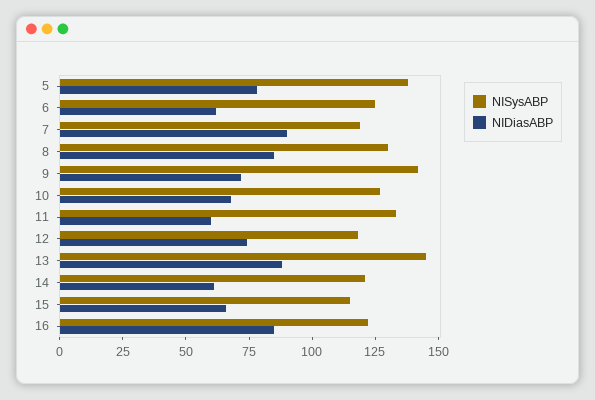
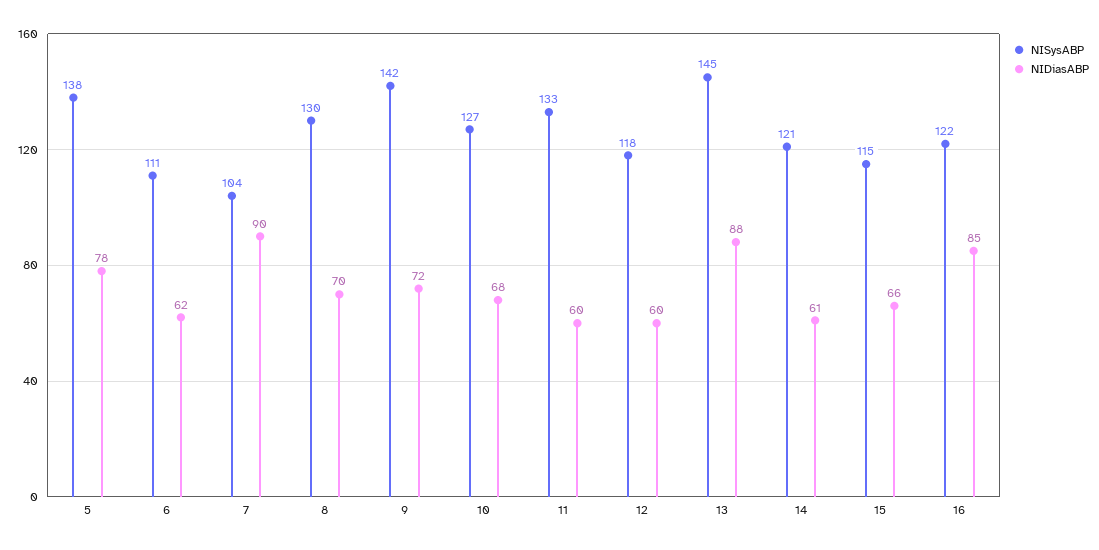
  {
    "NISysABP": {
      "5": 138,
-     "6": 125,
+     "6": 111,
-     "7": 120,
+     "7": 104,
      "8": 130,
      "9": 142,
      "10": 127,
      "11": 133,
      "12": 118,
      "13": 145,
      "14": 121,
      "15": 115,
      "16": 122
    },
    "NIDiasABP": {
      "5": 78,
      "6": 62,
      "7": 90,
-     "8": 85,
+     "8": 70,
      "9": 72,
      "10": 68,
      "11": 60,
-     "12": 75,
+     "12": 60,
      "13": 88,
      "14": 61,
      "15": 66,
      "16": 85
    }
  }

